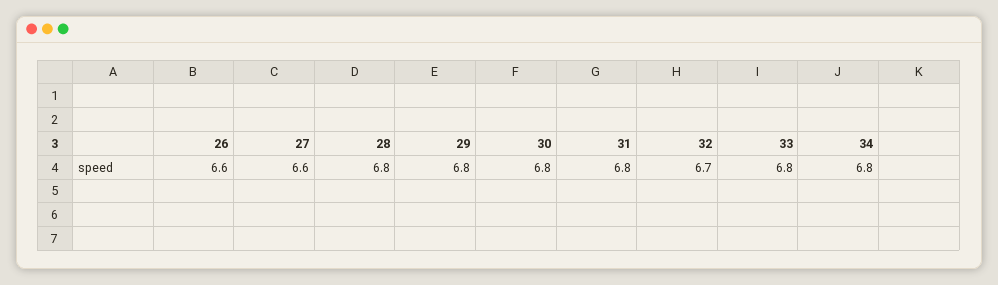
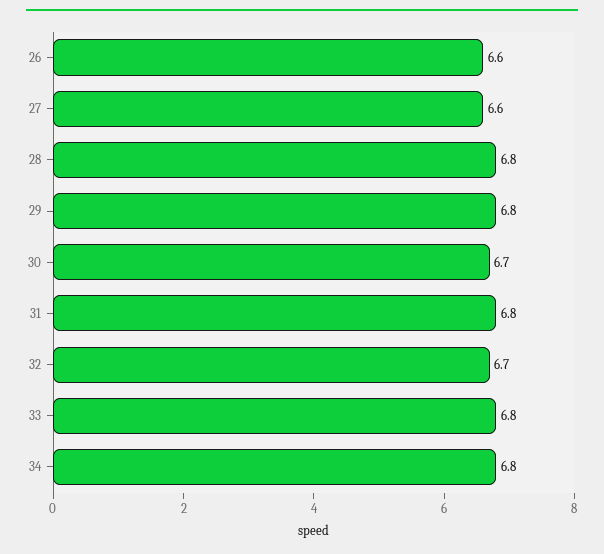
  {
    "26": 6.6,
    "27": 6.6,
    "28": 6.8,
    "29": 6.8,
-   "30": 6.8,
+   "30": 6.7,
    "31": 6.8,
    "32": 6.7,
    "33": 6.8,
    "34": 6.8
  }

